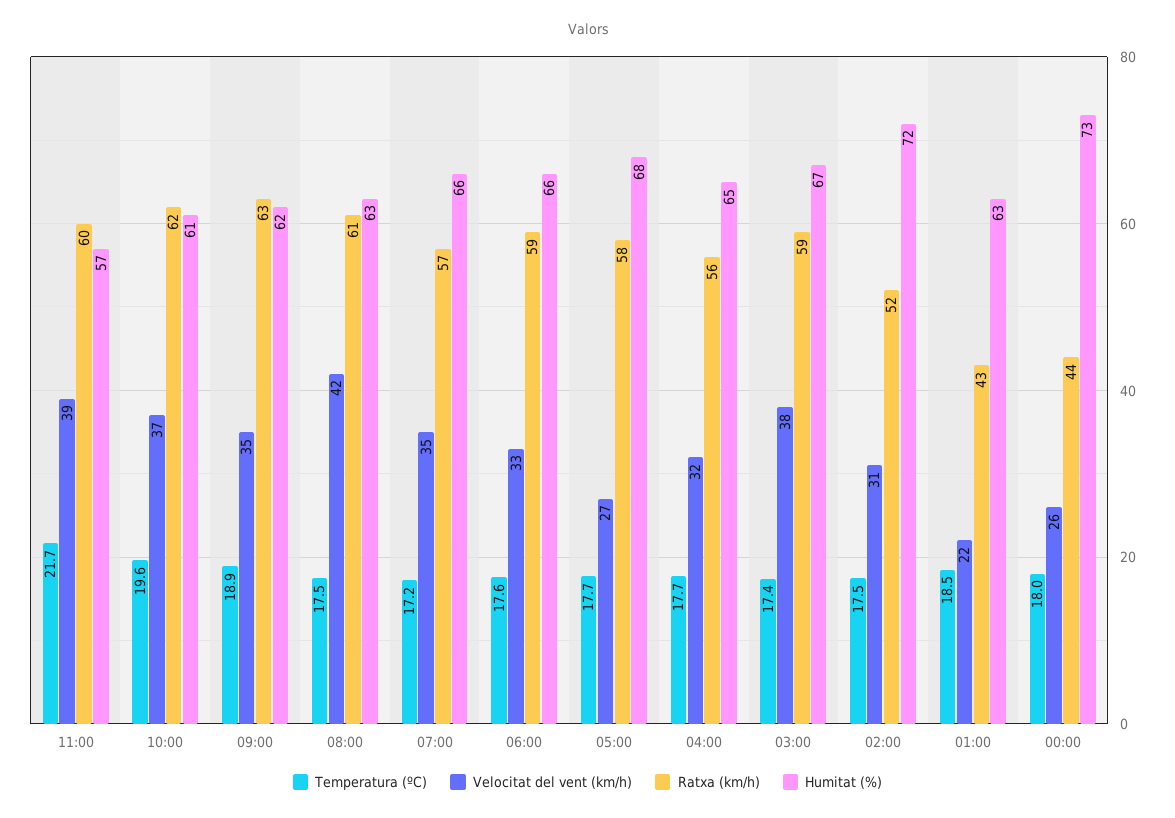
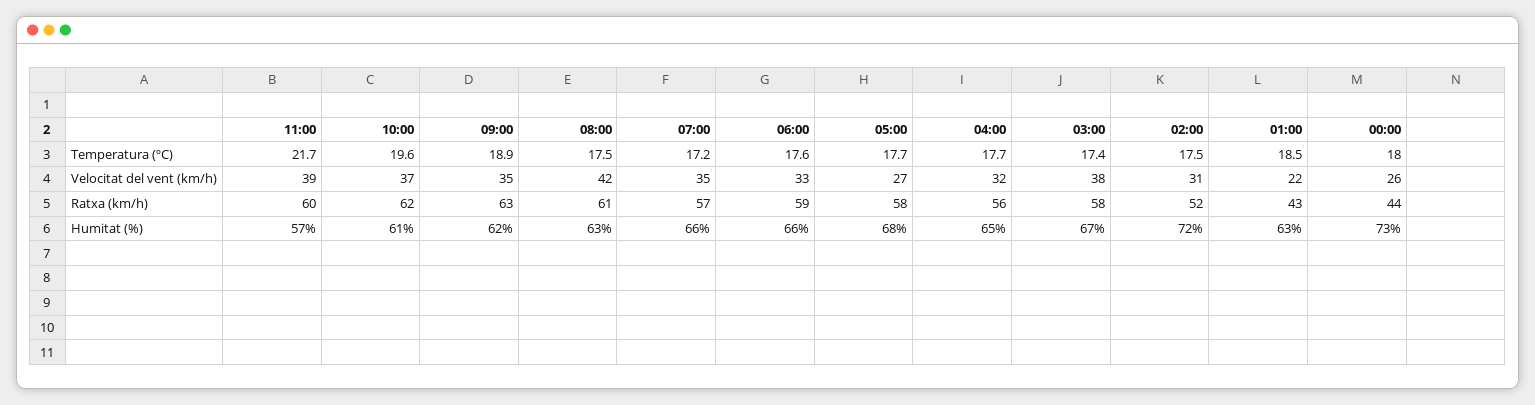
  {
    "Temperatura (ºC)": {
      "11:00": 21.7,
      "10:00": 19.6,
      "09:00": 18.9,
      "08:00": 17.5,
      "07:00": 17.2,
      "06:00": 17.6,
      "05:00": 17.7,
      "04:00": 17.7,
      "03:00": 17.4,
      "02:00": 17.5,
      "01:00": 18.5,
      "00:00": 18
    },
    "Velocitat del vent (km/h)": {
      "11:00": 39,
      "10:00": 37,
      "09:00": 35,
      "08:00": 42,
      "07:00": 35,
      "06:00": 33,
      "05:00": 27,
      "04:00": 32,
      "03:00": 38,
      "02:00": 31,
      "01:00": 22,
      "00:00": 26
    },
    "Ratxa (km/h)": {
      "11:00": 60,
      "10:00": 62,
      "09:00": 63,
      "08:00": 61,
      "07:00": 57,
      "06:00": 59,
      "05:00": 58,
      "04:00": 56,
-     "03:00": 59,
+     "03:00": 58,
      "02:00": 52,
      "01:00": 43,
      "00:00": 44
    },
    "Humitat (%)": {
      "11:00": 57,
      "10:00": 61,
      "09:00": 62,
      "08:00": 63,
      "07:00": 66,
      "06:00": 66,
      "05:00": 68,
      "04:00": 65,
      "03:00": 67,
      "02:00": 72,
      "01:00": 63,
      "00:00": 73
    }
  }

